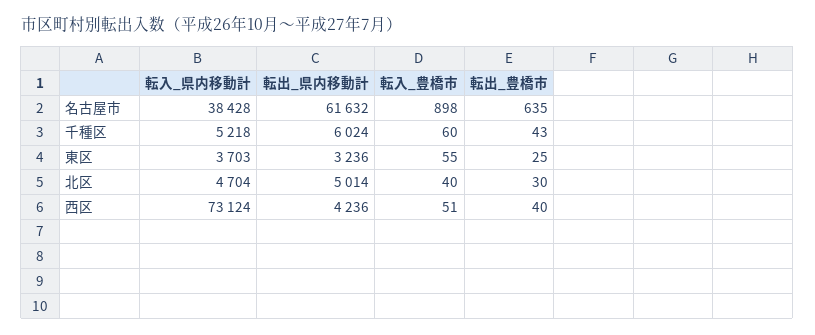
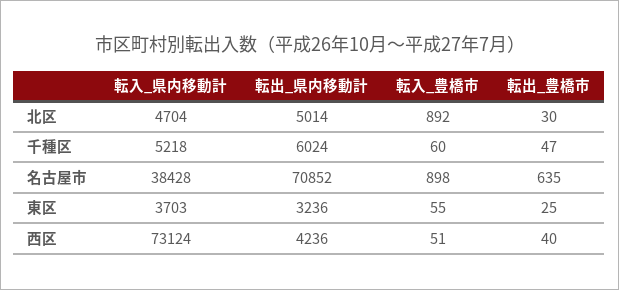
  {
    "転入_県内移動計": {
      "名古屋市": 38428,
      "千種区": 5218,
      "東区": 3703,
      "北区": 4704,
      "西区": 73124
    },
    "転出_県内移動計": {
-     "名古屋市": 61632,
+     "名古屋市": 70852,
      "千種区": 6024,
      "東区": 3236,
      "北区": 5014,
      "西区": 4236
    },
    "転入_豊橋市": {
      "名古屋市": 898,
      "千種区": 60,
      "東区": 55,
-     "北区": 40,
+     "北区": 892,
      "西区": 51
    },
    "転出_豊橋市": {
      "名古屋市": 635,
-     "千種区": 43,
+     "千種区": 47,
      "東区": 25,
      "北区": 30,
      "西区": 40
    }
  }

